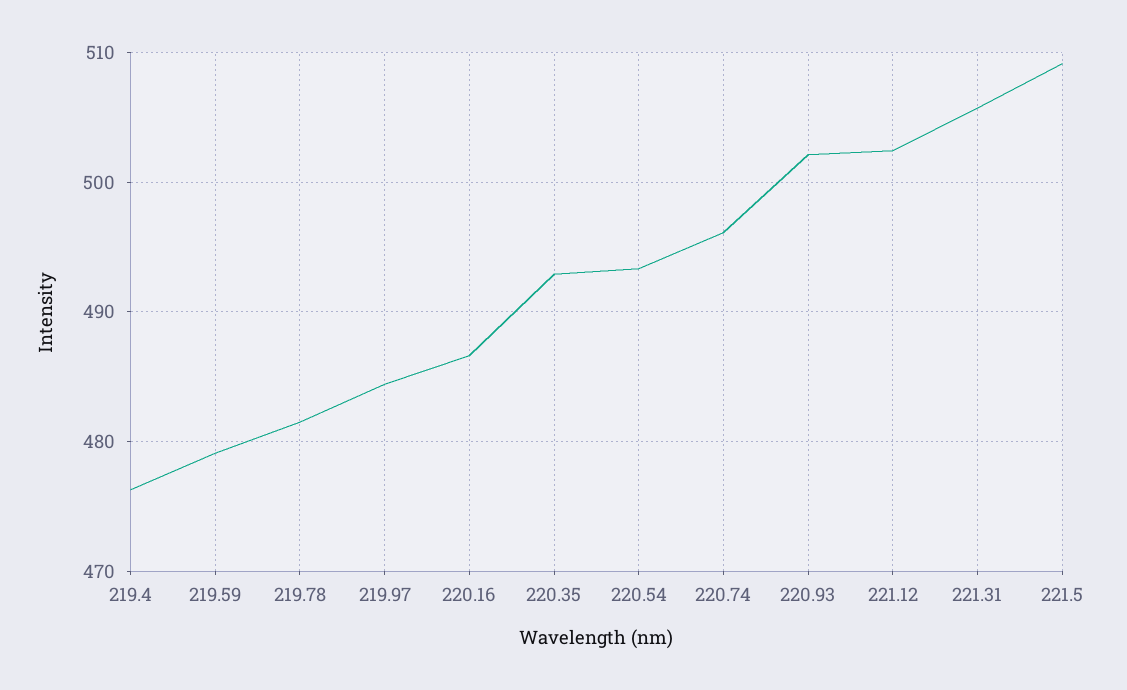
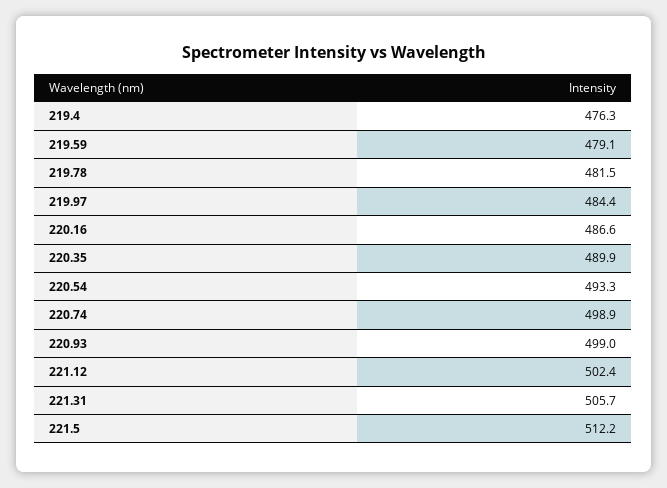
  {
    "219.4": 476.3,
    "219.59": 479.1,
    "219.78": 481.5,
    "219.97": 484.4,
    "220.16": 486.6,
-   "220.35": 493,
+   "220.35": 489.9,
    "220.54": 493.3,
-   "220.74": 496,
+   "220.74": 498.9,
-   "220.93": 502,
+   "220.93": 499,
    "221.12": 502.4,
    "221.31": 505.7,
-   "221.5": 509
+   "221.5": 512.2
  }

